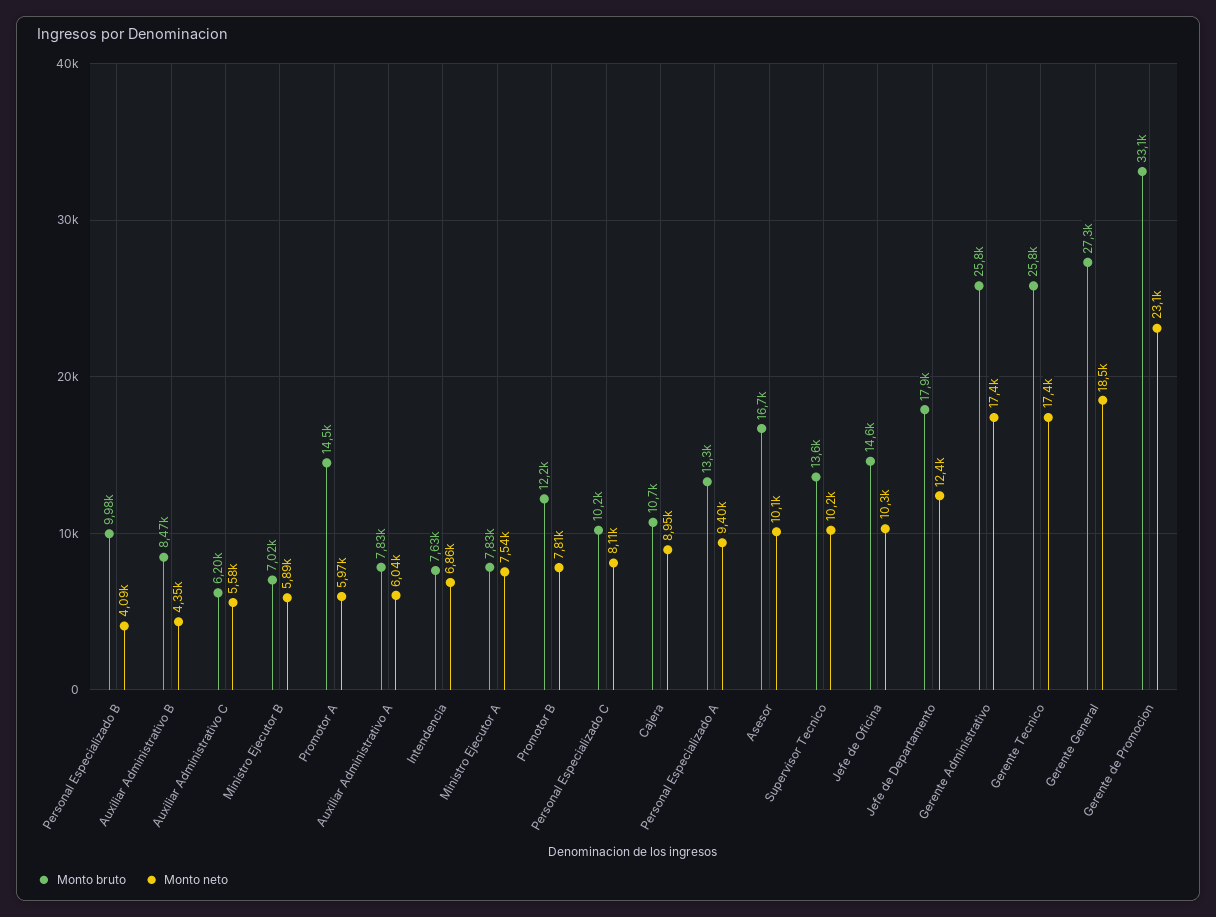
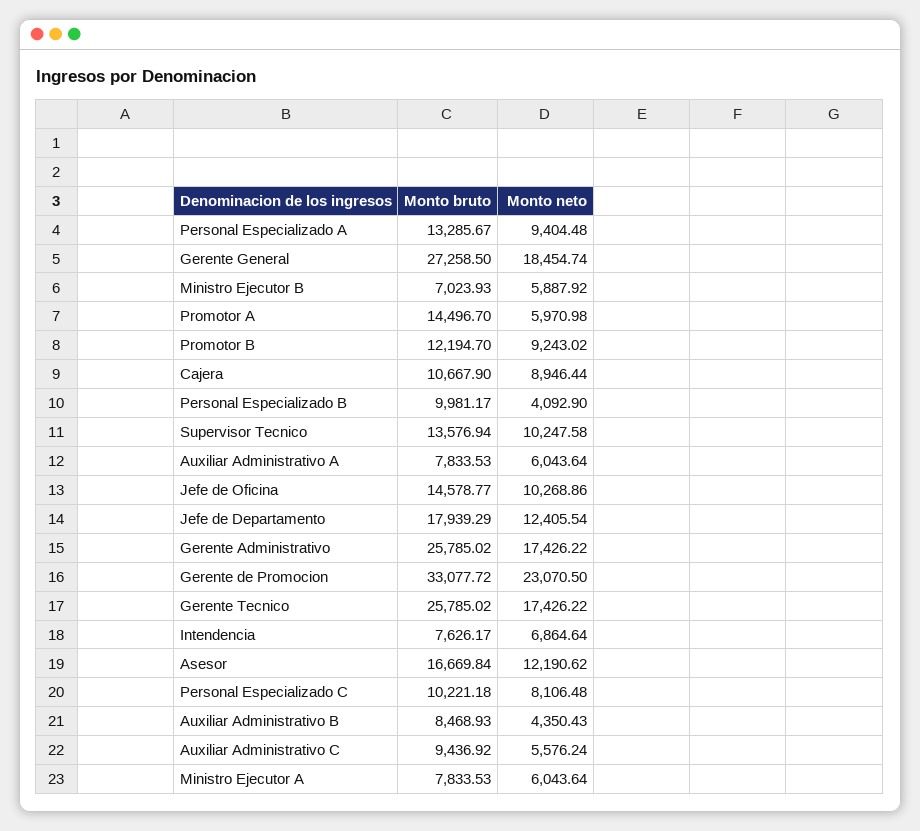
  {
    "Monto bruto": {
      "Personal Especializado B": 9981.17,
      "Auxiliar Administrativo B": 8468.93,
-     "Auxiliar Administrativo C": 6200,
+     "Auxiliar Administrativo C": 9436.92,
      "Ministro Ejecutor B": 7023.93,
      "Promotor A": 14496.7,
      "Auxiliar Administrativo A": 7833.53,
      "Intendencia": 7626.17,
      "Ministro Ejecutor A": 7833.53,
      "Promotor B": 12194.7,
      "Personal Especializado C": 10221.18,
      "Cajera": 10667.9,
      "Personal Especializado A": 13285.67,
      "Asesor": 16669.84,
      "Supervisor Tecnico": 13576.94,
      "Jefe de Oficina": 14578.77,
      "Jefe de Departamento": 17939.29,
      "Gerente Administrativo": 25785.02,
      "Gerente Tecnico": 25785.02,
      "Gerente General": 27258.5,
      "Gerente de Promocion": 33077.72
    },
    "Monto neto": {
      "Personal Especializado B": 4092.9,
      "Auxiliar Administrativo B": 4350.43,
      "Auxiliar Administrativo C": 5576.24,
      "Ministro Ejecutor B": 5887.92,
      "Promotor A": 5970.98,
      "Auxiliar Administrativo A": 6043.64,
      "Intendencia": 6864.64,
-     "Ministro Ejecutor A": 7540,
+     "Ministro Ejecutor A": 6043.64,
-     "Promotor B": 7810,
+     "Promotor B": 9243.02,
      "Personal Especializado C": 8106.48,
      "Cajera": 8946.44,
      "Personal Especializado A": 9404.48,
-     "Asesor": 10100,
+     "Asesor": 12190.62,
      "Supervisor Tecnico": 10247.58,
      "Jefe de Oficina": 10268.86,
      "Jefe de Departamento": 12405.54,
      "Gerente Administrativo": 17426.22,
      "Gerente Tecnico": 17426.22,
      "Gerente General": 18454.74,
      "Gerente de Promocion": 23070.5
    }
  }

